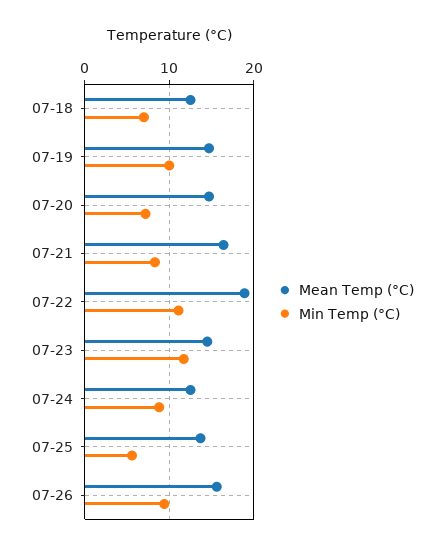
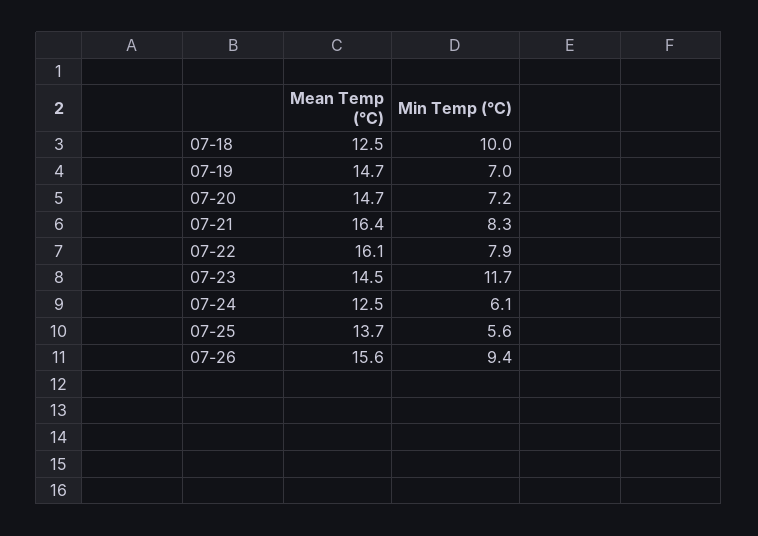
  {
    "Mean Temp (°C)": {
      "07-18": 12.5,
      "07-19": 14.7,
      "07-20": 14.7,
      "07-21": 16.4,
-     "07-22": 19,
+     "07-22": 16.1,
      "07-23": 14.5,
      "07-24": 12.5,
      "07-25": 13.7,
      "07-26": 15.6
    },
    "Min Temp (°C)": {
-     "07-18": 7,
+     "07-18": 10,
-     "07-19": 10,
+     "07-19": 7,
      "07-20": 7.2,
      "07-21": 8.3,
-     "07-22": 11,
+     "07-22": 7.9,
      "07-23": 11.7,
-     "07-24": 9,
+     "07-24": 6.1,
      "07-25": 5.6,
      "07-26": 9.4
    }
  }

